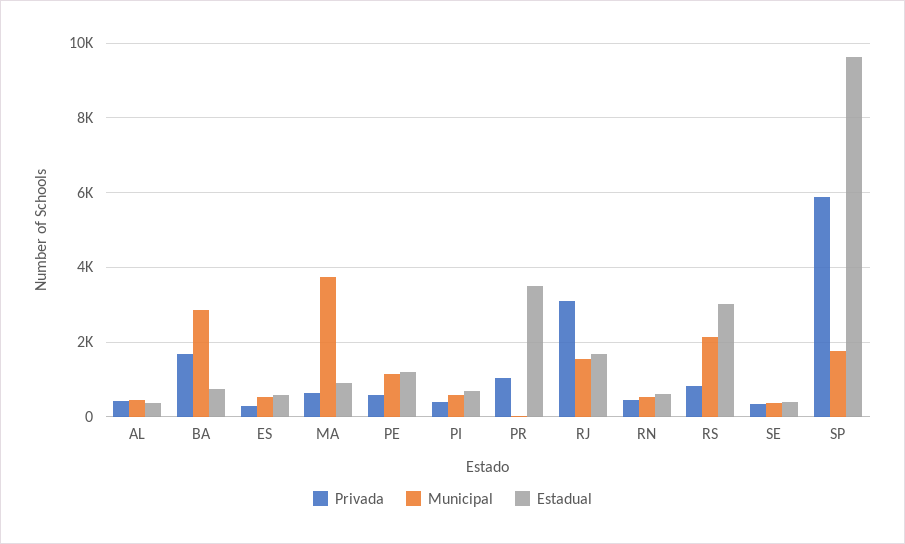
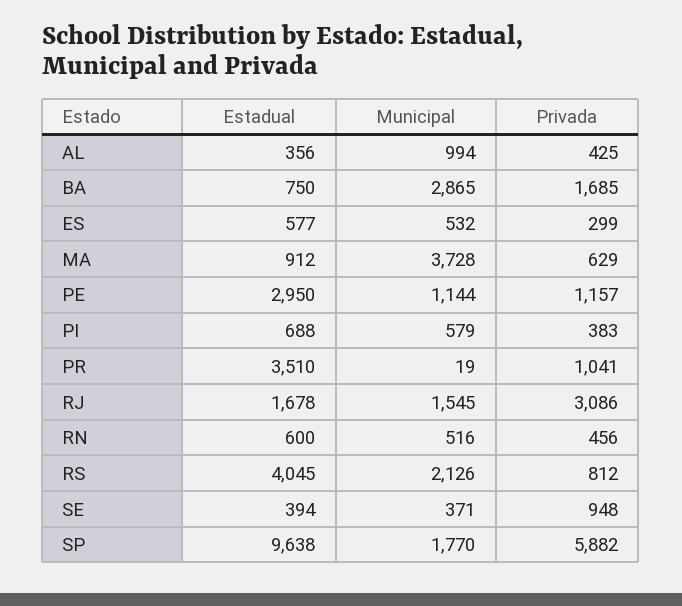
  {
    "Privada": {
      "AL": 425,
      "BA": 1685,
      "ES": 299,
      "MA": 629,
-     "PE": 600,
+     "PE": 1157,
      "PI": 383,
      "PR": 1041,
      "RJ": 3086,
      "RN": 456,
      "RS": 812,
-     "SE": 400,
+     "SE": 948,
      "SP": 5882
    },
    "Municipal": {
-     "AL": 400,
+     "AL": 994,
      "BA": 2865,
      "ES": 532,
      "MA": 3728,
      "PE": 1144,
      "PI": 579,
      "PR": 19,
      "RJ": 1545,
      "RN": 516,
      "RS": 2126,
      "SE": 371,
      "SP": 1770
    },
    "Estadual": {
      "AL": 356,
      "BA": 750,
      "ES": 577,
      "MA": 912,
-     "PE": 1200,
+     "PE": 2950,
      "PI": 688,
      "PR": 3510,
      "RJ": 1678,
      "RN": 600,
-     "RS": 3000,
+     "RS": 4045,
      "SE": 394,
      "SP": 9638
    }
  }

